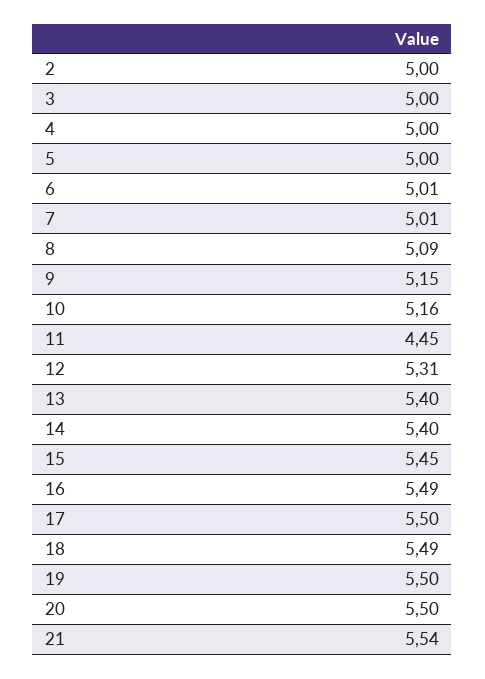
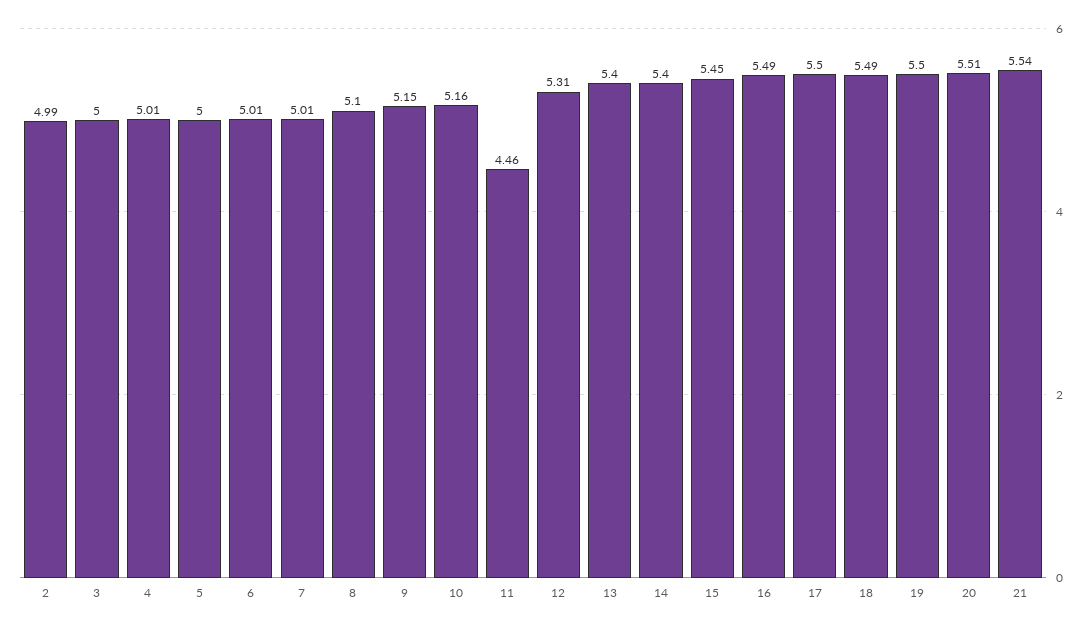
  {
-   "2": 5,
+   "2": 4.99,
    "3": 5,
-   "4": 5,
+   "4": 5.01,
    "5": 5,
    "6": 5.01,
    "7": 5.01,
-   "8": 5.09,
+   "8": 5.1,
    "9": 5.15,
    "10": 5.16,
-   "11": 4.45,
+   "11": 4.46,
    "12": 5.31,
    "13": 5.4,
    "14": 5.4,
    "15": 5.45,
    "16": 5.49,
    "17": 5.5,
    "18": 5.49,
    "19": 5.5,
-   "20": 5.5,
+   "20": 5.51,
    "21": 5.54
  }

